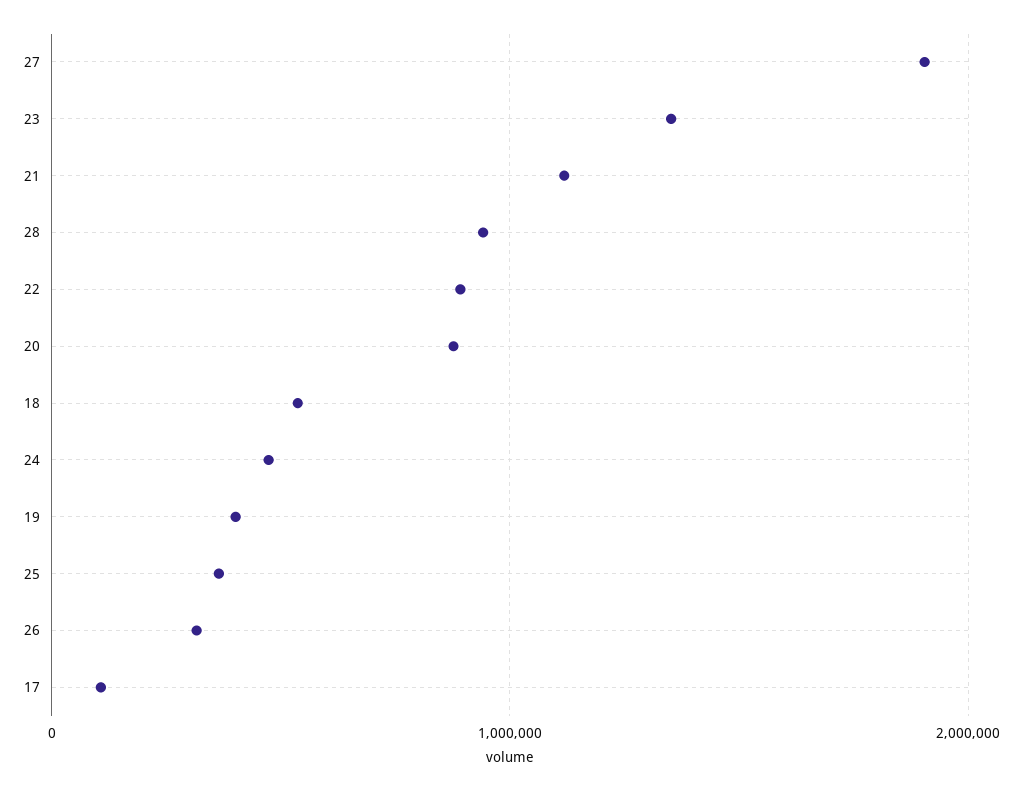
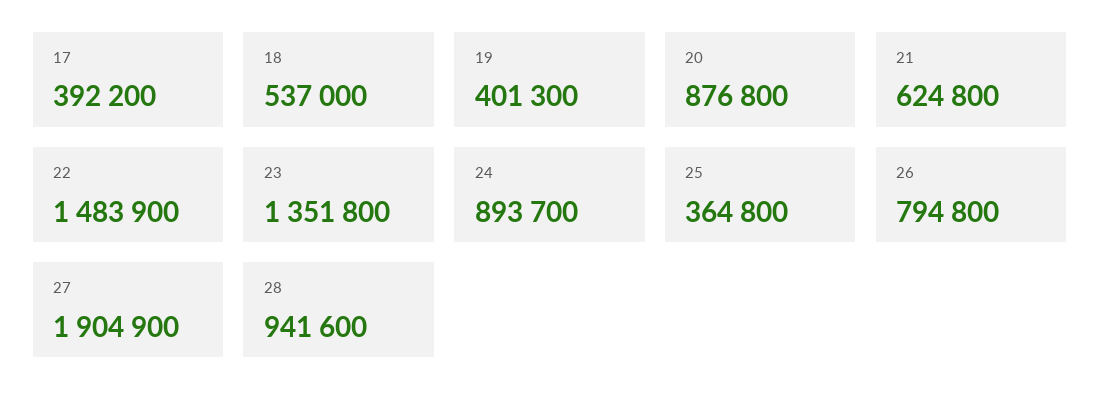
  {
    "27": 1904900,
    "23": 1351800,
-   "21": 1100000,
+   "21": 624800,
    "28": 941600,
-   "22": 900000,
+   "22": 1483900,
    "20": 876800,
    "18": 537000,
-   "24": 500000,
+   "24": 893700,
    "19": 401300,
    "25": 364800,
-   "26": 300000,
+   "26": 794800,
-   "17": 100000
+   "17": 392200
  }

